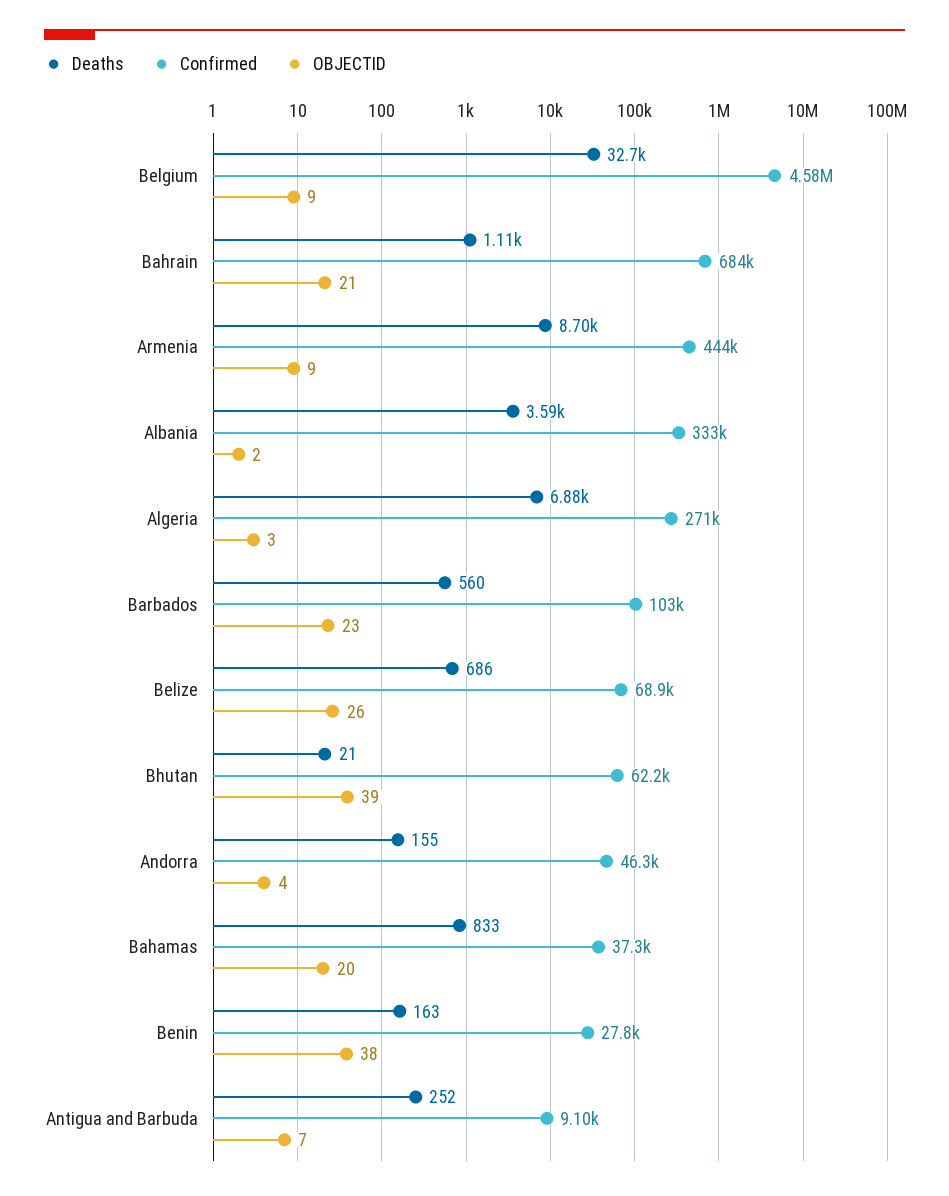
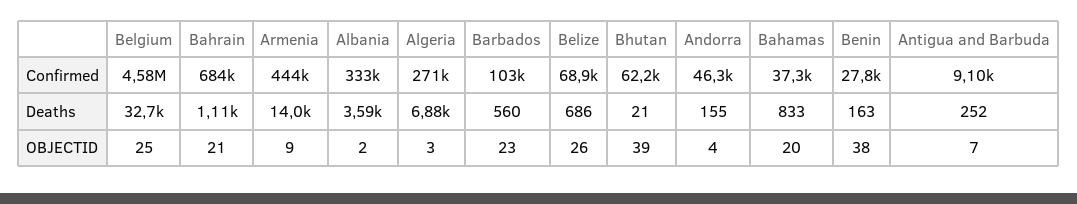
  {
    "Deaths": {
      "Belgium": 32700,
      "Bahrain": 1110,
-     "Armenia": 8700,
+     "Armenia": 14000,
      "Albania": 3590,
      "Algeria": 6880,
      "Barbados": 560,
      "Belize": 686,
      "Bhutan": 21,
      "Andorra": 155,
      "Bahamas": 833,
      "Benin": 163,
      "Antigua and Barbuda": 252
    },
    "Confirmed": {
      "Belgium": 4580000,
      "Bahrain": 684000,
      "Armenia": 444000,
      "Albania": 333000,
      "Algeria": 271000,
      "Barbados": 103000,
      "Belize": 68900,
      "Bhutan": 62200,
      "Andorra": 46300,
      "Bahamas": 37300,
      "Benin": 27800,
      "Antigua and Barbuda": 9100
    },
    "OBJECTID": {
-     "Belgium": 9,
+     "Belgium": 25,
      "Bahrain": 21,
      "Armenia": 9,
      "Albania": 2,
      "Algeria": 3,
      "Barbados": 23,
      "Belize": 26,
      "Bhutan": 39,
      "Andorra": 4,
      "Bahamas": 20,
      "Benin": 38,
      "Antigua and Barbuda": 7
    }
  }

